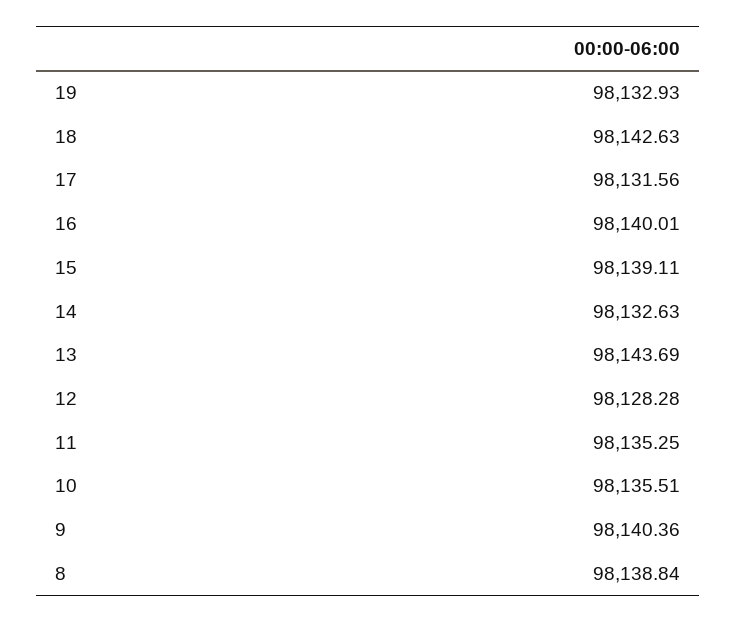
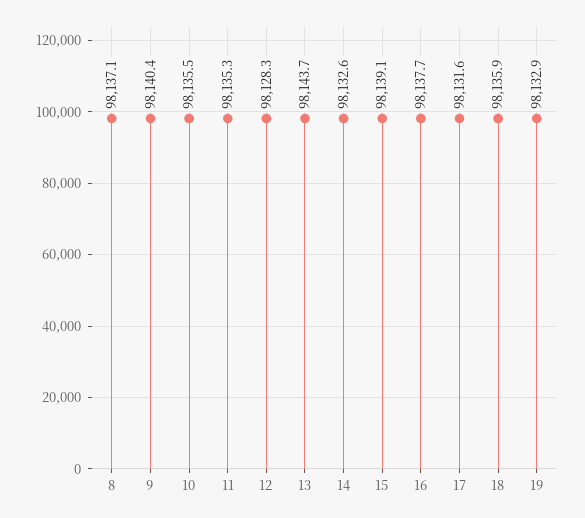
  {
    "19": 98132.93,
-   "18": 98142.63,
+   "18": 98135.9,
    "17": 98131.56,
-   "16": 98140.01,
+   "16": 98137.7,
    "15": 98139.11,
    "14": 98132.63,
    "13": 98143.69,
    "12": 98128.28,
    "11": 98135.25,
    "10": 98135.51,
    "9": 98140.36,
-   "8": 98138.84
+   "8": 98137.1
  }

